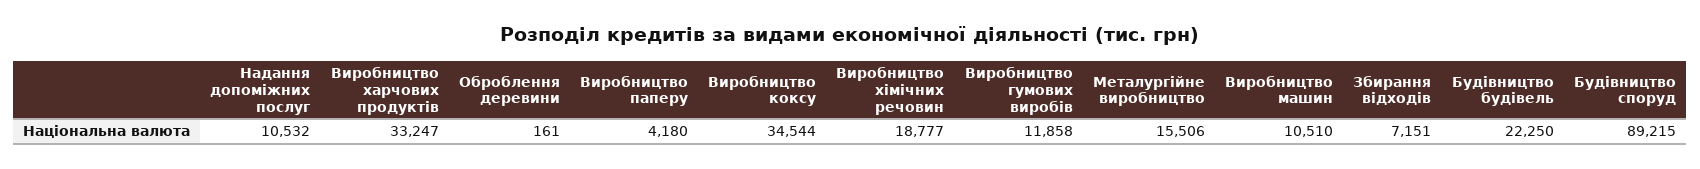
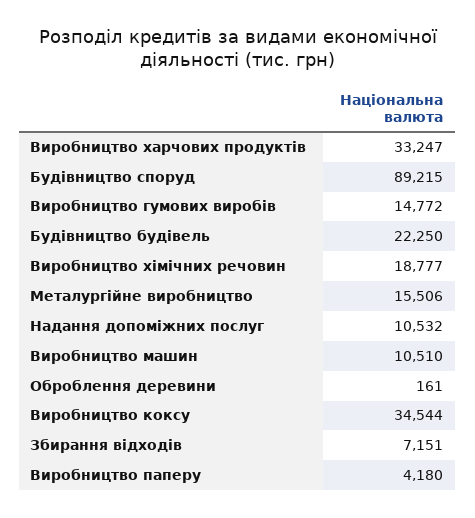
  {
    "Надання допоміжних послуг": 10532,
    "Виробництво харчових продуктів": 33247,
    "Оброблення деревини": 161,
    "Виробництво паперу": 4180,
    "Виробництво коксу": 34544,
    "Виробництво хімічних речовин": 18777,
-   "Виробництво гумових виробів": 11858,
+   "Виробництво гумових виробів": 14772,
    "Металургійне виробництво": 15506,
    "Виробництво машин": 10510,
    "Збирання відходів": 7151,
    "Будівництво будівель": 22250,
    "Будівництво споруд": 89215
  }

